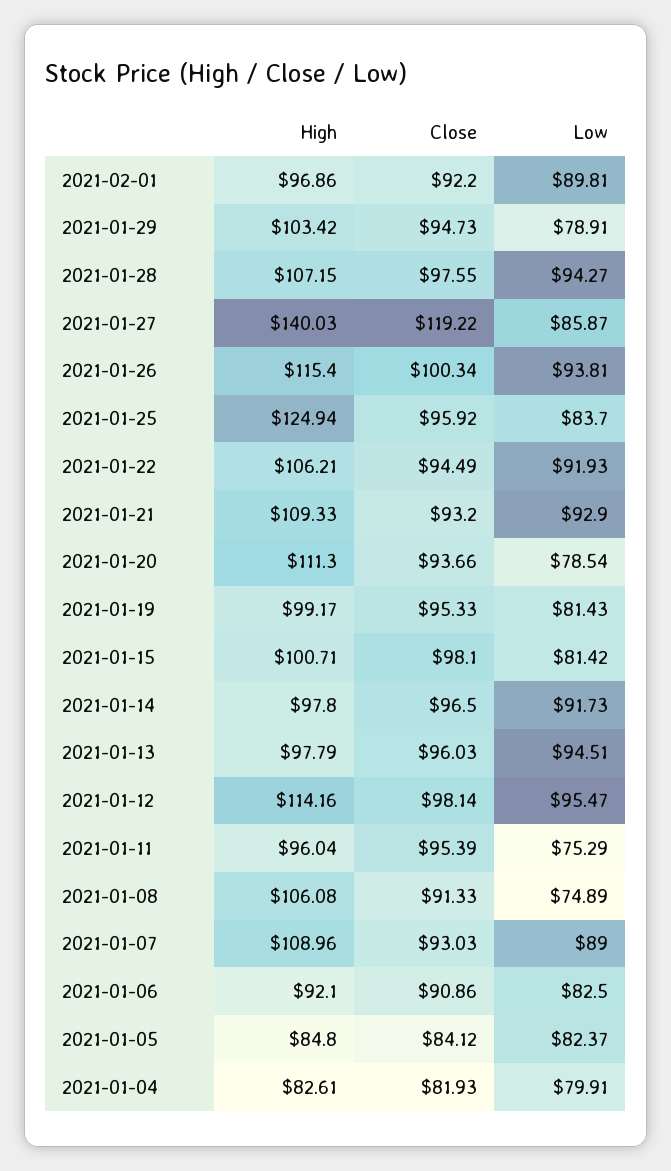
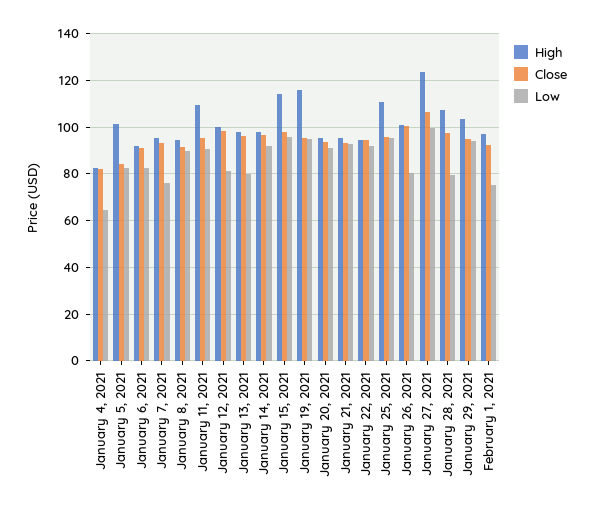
  {
    "High": {
      "2021-02-01": 96.86,
      "2021-01-29": 103.42,
      "2021-01-28": 107.15,
-     "2021-01-27": 140.03,
+     "2021-01-27": 125,
-     "2021-01-26": 115.4,
+     "2021-01-26": 100,
-     "2021-01-25": 124.94,
+     "2021-01-25": 110,
-     "2021-01-22": 106.21,
+     "2021-01-22": 95,
-     "2021-01-21": 109.33,
+     "2021-01-21": 95,
-     "2021-01-20": 111.3,
+     "2021-01-20": 95,
-     "2021-01-19": 99.17,
+     "2021-01-19": 115,
-     "2021-01-15": 100.71,
+     "2021-01-15": 115,
      "2021-01-14": 97.8,
      "2021-01-13": 97.79,
-     "2021-01-12": 114.16,
+     "2021-01-12": 100,
-     "2021-01-11": 96.04,
+     "2021-01-11": 110,
-     "2021-01-08": 106.08,
+     "2021-01-08": 95,
-     "2021-01-07": 108.96,
+     "2021-01-07": 95,
      "2021-01-06": 92.1,
-     "2021-01-05": 84.8,
+     "2021-01-05": 100,
      "2021-01-04": 82.61
    },
    "Close": {
      "2021-02-01": 92.2,
      "2021-01-29": 94.73,
      "2021-01-28": 97.55,
-     "2021-01-27": 119.22,
+     "2021-01-27": 105,
      "2021-01-26": 100.34,
      "2021-01-25": 95.92,
      "2021-01-22": 94.49,
      "2021-01-21": 93.2,
      "2021-01-20": 93.66,
      "2021-01-19": 95.33,
      "2021-01-15": 98.1,
      "2021-01-14": 96.5,
      "2021-01-13": 96.03,
      "2021-01-12": 98.14,
      "2021-01-11": 95.39,
      "2021-01-08": 91.33,
      "2021-01-07": 93.03,
      "2021-01-06": 90.86,
      "2021-01-05": 84.12,
      "2021-01-04": 81.93
    },
    "Low": {
-     "2021-02-01": 89.81,
+     "2021-02-01": 75,
-     "2021-01-29": 78.91,
+     "2021-01-29": 95,
-     "2021-01-28": 94.27,
+     "2021-01-28": 80,
-     "2021-01-27": 85.87,
+     "2021-01-27": 100,
-     "2021-01-26": 93.81,
+     "2021-01-26": 80,
-     "2021-01-25": 83.7,
+     "2021-01-25": 95,
      "2021-01-22": 91.93,
      "2021-01-21": 92.9,
-     "2021-01-20": 78.54,
+     "2021-01-20": 90,
-     "2021-01-19": 81.43,
+     "2021-01-19": 95,
-     "2021-01-15": 81.42,
+     "2021-01-15": 95,
      "2021-01-14": 91.73,
-     "2021-01-13": 94.51,
+     "2021-01-13": 80,
-     "2021-01-12": 95.47,
+     "2021-01-12": 80,
-     "2021-01-11": 75.29,
+     "2021-01-11": 90,
-     "2021-01-08": 74.89,
+     "2021-01-08": 90,
-     "2021-01-07": 89,
+     "2021-01-07": 75,
      "2021-01-06": 82.5,
      "2021-01-05": 82.37,
-     "2021-01-04": 79.91
+     "2021-01-04": 65
    }
  }

